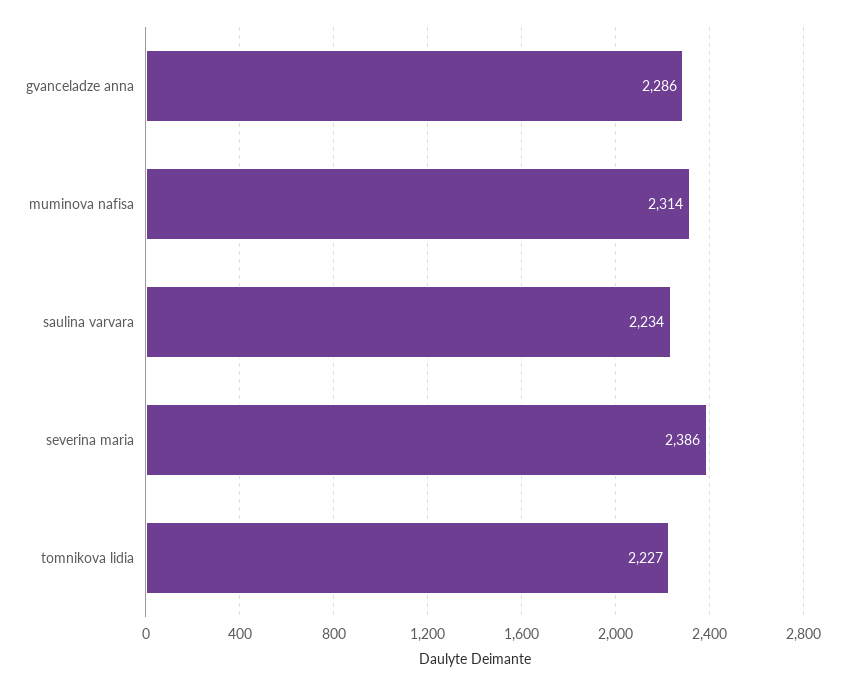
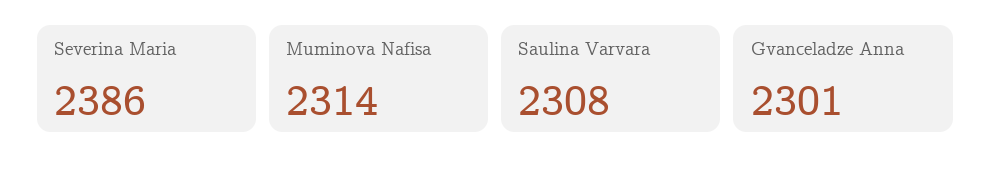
  {
-   "gvanceladze anna": 2286,
+   "gvanceladze anna": 2301,
    "muminova nafisa": 2314,
-   "saulina varvara": 2234,
+   "saulina varvara": 2308,
-   "severina maria": 2386,
+   "severina maria": 2386
-   "tomnikova lidia": 2227
  }

